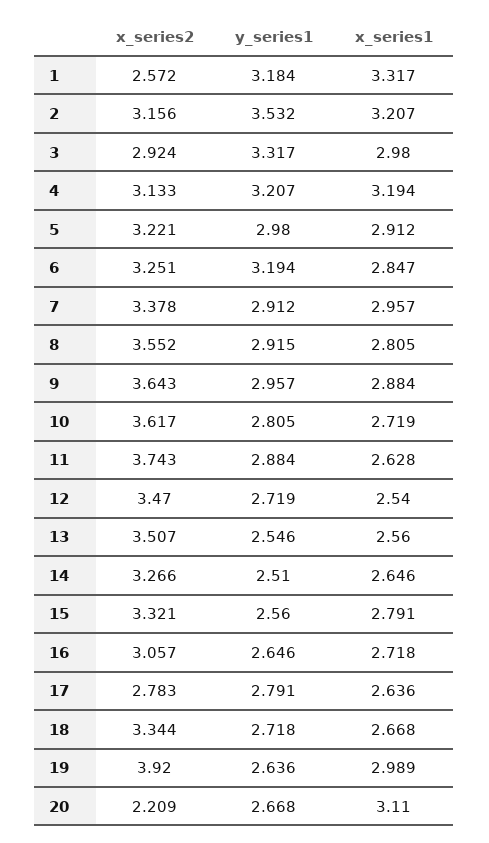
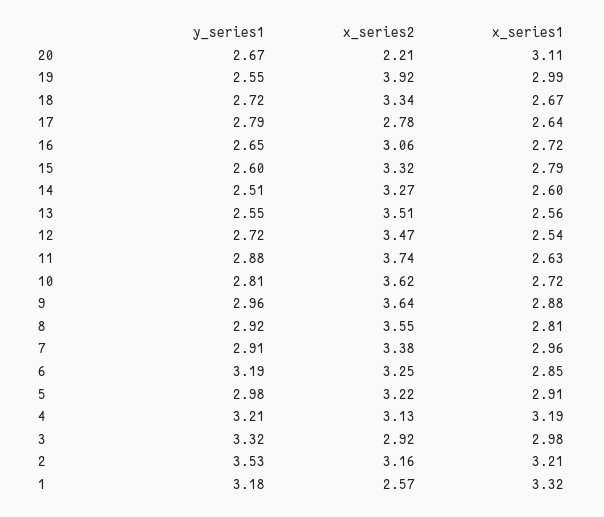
  {
    "x_series2": {
      "1": 2.572,
      "2": 3.156,
      "3": 2.924,
      "4": 3.133,
      "5": 3.221,
      "6": 3.251,
      "7": 3.378,
      "8": 3.552,
      "9": 3.643,
      "10": 3.617,
      "11": 3.743,
      "12": 3.47,
      "13": 3.507,
      "14": 3.266,
      "15": 3.321,
      "16": 3.057,
      "17": 2.783,
      "18": 3.344,
      "19": 3.92,
      "20": 2.209
    },
    "y_series1": {
      "1": 3.184,
      "2": 3.532,
      "3": 3.317,
      "4": 3.207,
      "5": 2.98,
      "6": 3.194,
      "7": 2.912,
      "8": 2.915,
      "9": 2.957,
      "10": 2.805,
      "11": 2.884,
      "12": 2.719,
      "13": 2.546,
      "14": 2.51,
-     "15": 2.56,
+     "15": 2.6,
      "16": 2.646,
      "17": 2.791,
      "18": 2.718,
-     "19": 2.636,
+     "19": 2.55,
      "20": 2.668
    },
    "x_series1": {
      "1": 3.317,
      "2": 3.207,
      "3": 2.98,
      "4": 3.194,
      "5": 2.912,
      "6": 2.847,
      "7": 2.957,
      "8": 2.805,
      "9": 2.884,
      "10": 2.719,
      "11": 2.628,
      "12": 2.54,
      "13": 2.56,
-     "14": 2.646,
+     "14": 2.6,
      "15": 2.791,
      "16": 2.718,
      "17": 2.636,
      "18": 2.668,
      "19": 2.989,
      "20": 3.11
    }
  }

